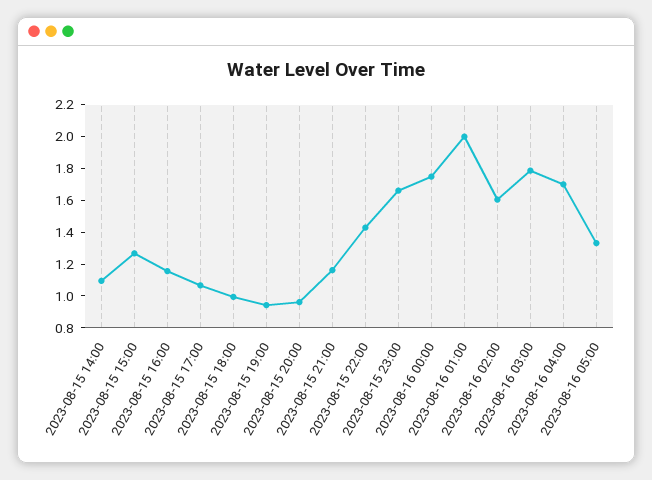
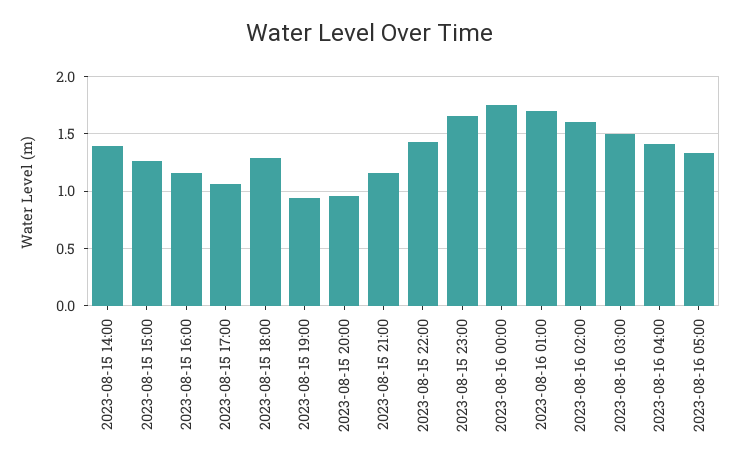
  {
-   "2023-08-15 14:00": 1.1,
+   "2023-08-15 14:00": 1.4,
    "2023-08-15 15:00": 1.3,
    "2023-08-15 16:00": 1.2,
    "2023-08-15 17:00": 1.1,
-   "2023-08-15 18:00": 1,
+   "2023-08-15 18:00": 1.3,
    "2023-08-15 19:00": 0.9,
    "2023-08-15 20:00": 1,
    "2023-08-15 21:00": 1.2,
    "2023-08-15 22:00": 1.4,
    "2023-08-15 23:00": 1.7,
    "2023-08-16 00:00": 1.7,
-   "2023-08-16 01:00": 2,
+   "2023-08-16 01:00": 1.7,
    "2023-08-16 02:00": 1.6,
-   "2023-08-16 03:00": 1.8,
+   "2023-08-16 03:00": 1.5,
-   "2023-08-16 04:00": 1.7,
+   "2023-08-16 04:00": 1.4,
    "2023-08-16 05:00": 1.3
  }

